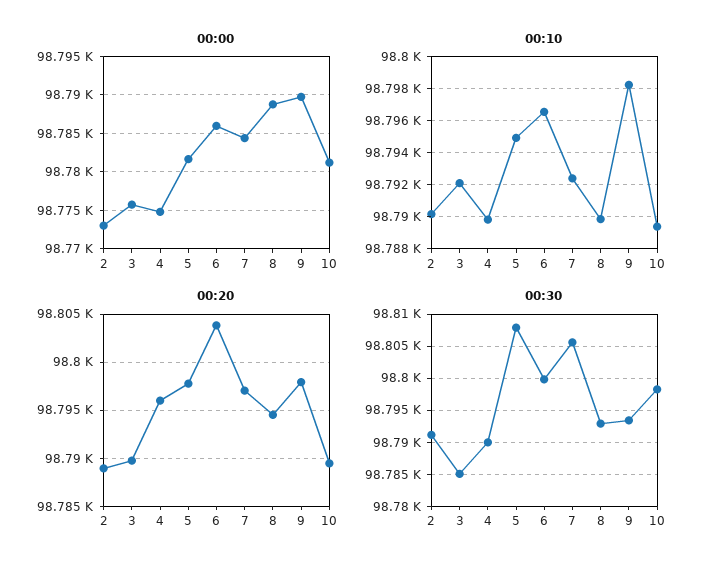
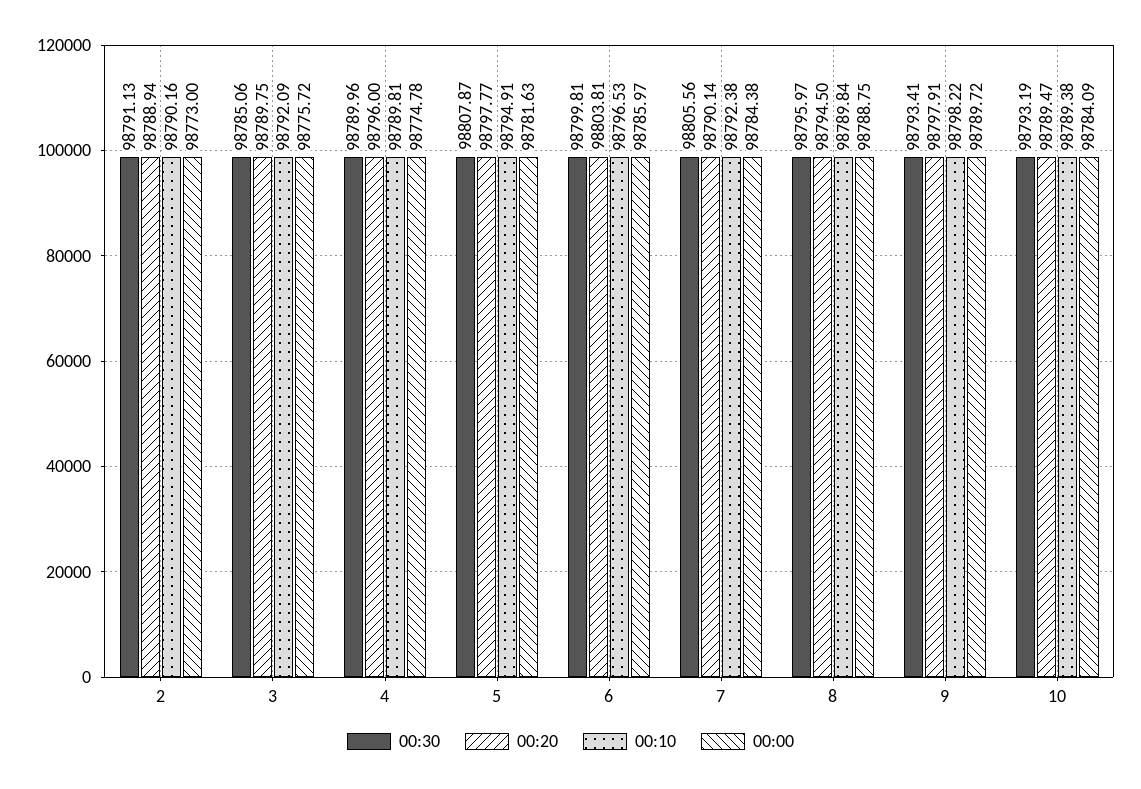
  {
    "00:00": {
      "2": 98773,
      "3": 98775.72,
      "4": 98774.78,
      "5": 98781.63,
      "6": 98785.97,
      "7": 98784.38,
      "8": 98788.75,
      "9": 98789.72,
-     "10": 98781
+     "10": 98784.09
    },
    "00:10": {
      "2": 98790.16,
      "3": 98792.09,
      "4": 98789.81,
      "5": 98794.91,
      "6": 98796.53,
      "7": 98792.38,
      "8": 98789.84,
      "9": 98798.22,
      "10": 98789.38
    },
    "00:20": {
      "2": 98788.94,
      "3": 98789.75,
      "4": 98796,
      "5": 98797.77,
      "6": 98803.81,
-     "7": 98797,
+     "7": 98790.14,
      "8": 98794.5,
      "9": 98797.91,
      "10": 98789.47
    },
    "00:30": {
      "2": 98791.13,
      "3": 98785.06,
      "4": 98789.96,
      "5": 98807.87,
      "6": 98799.81,
      "7": 98805.56,
-     "8": 98793,
+     "8": 98795.97,
      "9": 98793.41,
-     "10": 98798
+     "10": 98793.19
    }
  }

